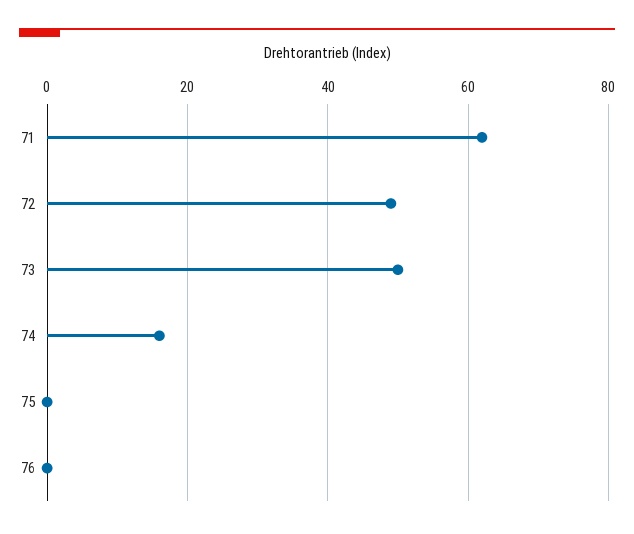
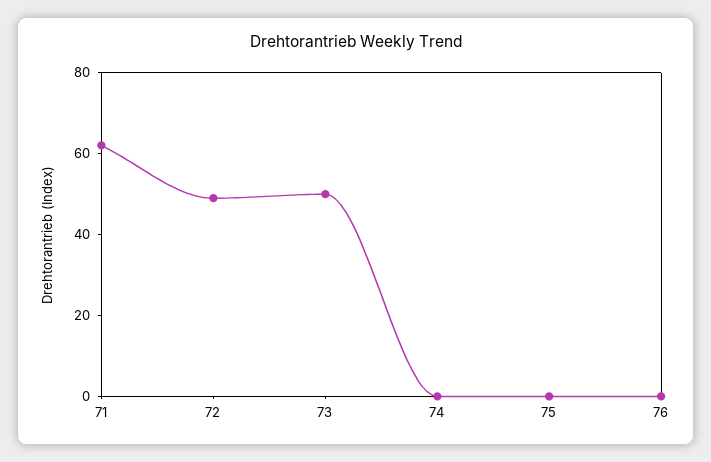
  {
    "71": 60,
    "72": 50,
    "73": 50,
-   "74": 15,
+   "74": 0,
    "75": 0,
    "76": 0
  }

